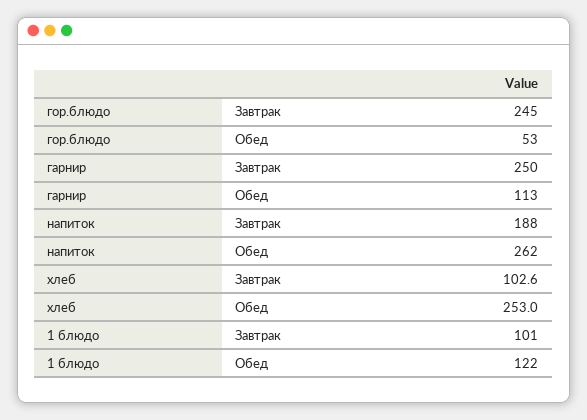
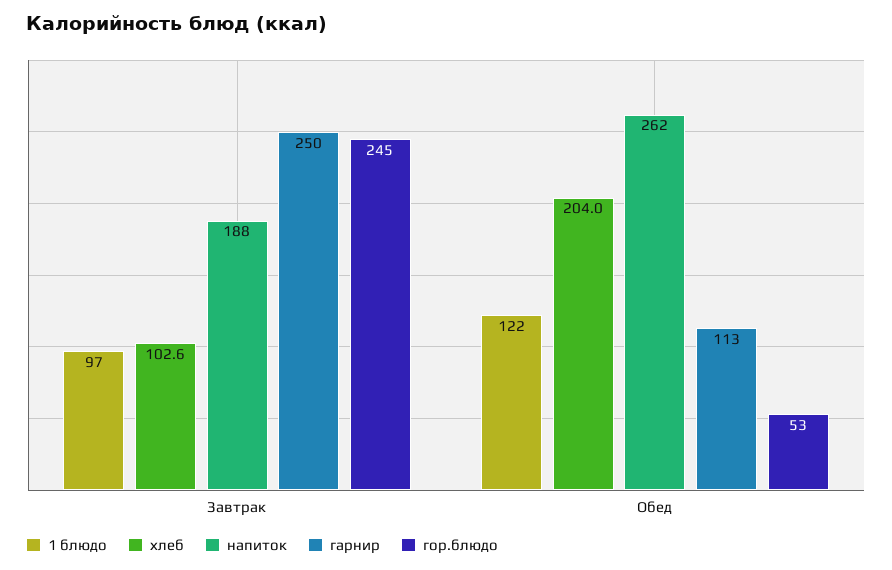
  {
    "гор.блюдо": {
      "Завтрак": 245,
      "Обед": 53
    },
    "гарнир": {
      "Завтрак": 250,
      "Обед": 113
    },
    "напиток": {
      "Завтрак": 188,
      "Обед": 262
    },
    "хлеб": {
      "Завтрак": 102.6,
-     "Обед": 253
+     "Обед": 204
    },
    "1 блюдо": {
-     "Завтрак": 101,
+     "Завтрак": 97,
      "Обед": 122
    }
  }

